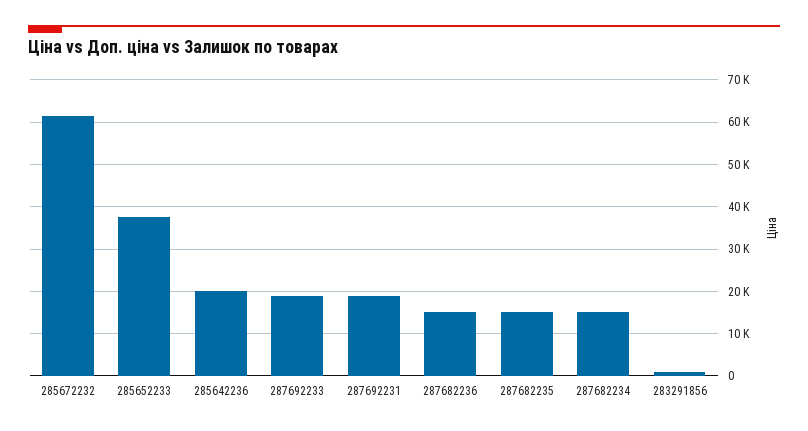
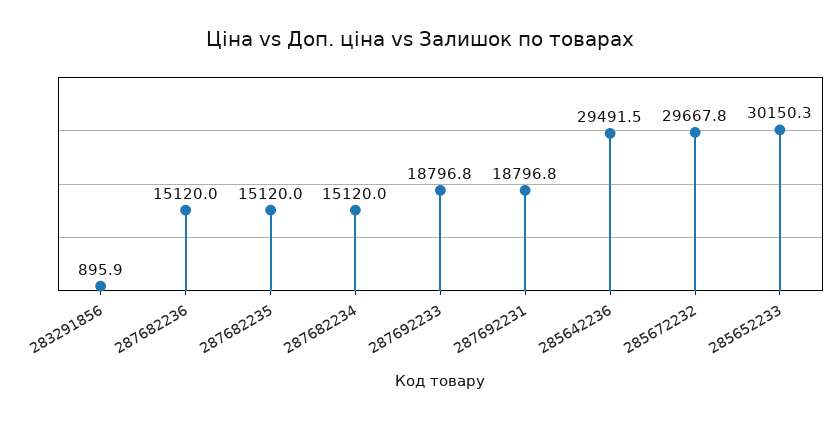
  {
-   "285672232": 62000,
+   "285672232": 29667.8,
-   "285652233": 38000,
+   "285652233": 30150.3,
-   "285642236": 20000,
+   "285642236": 29491.5,
    "287692233": 18796.8,
    "287692231": 18796.8,
    "287682236": 15120,
    "287682235": 15120,
    "287682234": 15120,
    "283291856": 895.9
  }

